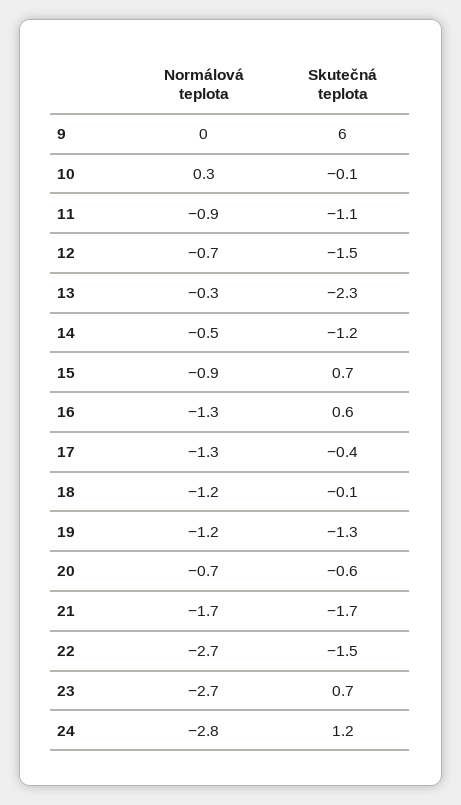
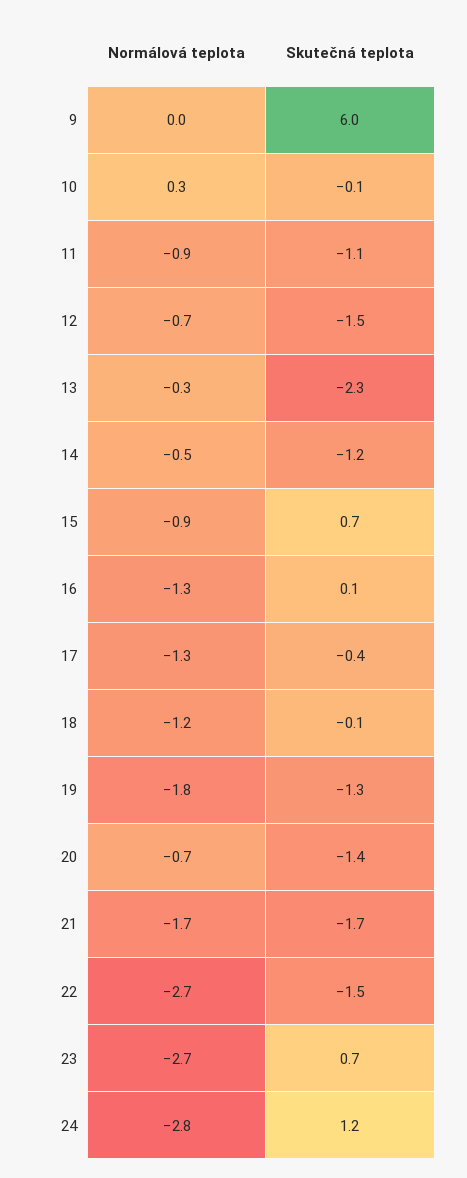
  {
    "Normálová teplota": {
      "9": 0,
      "10": 0.3,
      "11": -0.9,
      "12": -0.7,
      "13": -0.3,
      "14": -0.5,
      "15": -0.9,
      "16": -1.3,
      "17": -1.3,
      "18": -1.2,
-     "19": -1.2,
+     "19": -1.8,
      "20": -0.7,
      "21": -1.7,
      "22": -2.7,
      "23": -2.7,
      "24": -2.8
    },
    "Skutečná teplota": {
      "9": 6,
      "10": -0.1,
      "11": -1.1,
      "12": -1.5,
      "13": -2.3,
      "14": -1.2,
      "15": 0.7,
-     "16": 0.6,
+     "16": 0.1,
      "17": -0.4,
      "18": -0.1,
      "19": -1.3,
-     "20": -0.6,
+     "20": -1.4,
      "21": -1.7,
      "22": -1.5,
      "23": 0.7,
      "24": 1.2
    }
  }

